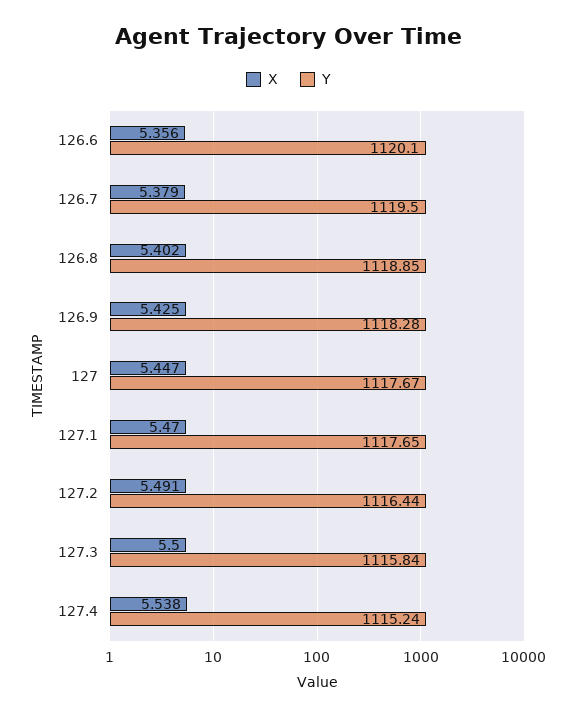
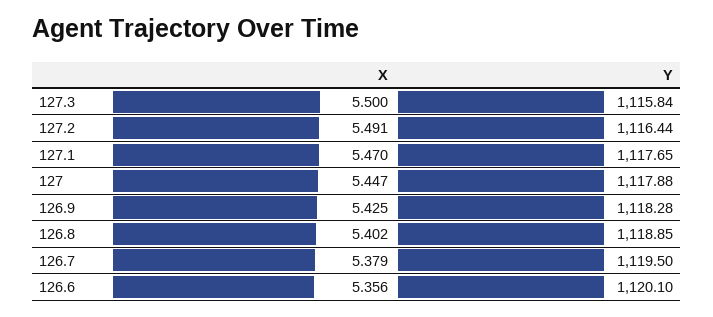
  {
    "X": {
      "126.6": 5.356,
      "126.7": 5.379,
      "126.8": 5.402,
      "126.9": 5.425,
      "127": 5.447,
      "127.1": 5.47,
      "127.2": 5.491,
-     "127.3": 5.5,
+     "127.3": 5.5
-     "127.4": 5.538
    },
    "Y": {
      "126.6": 1120.1,
      "126.7": 1119.5,
      "126.8": 1118.85,
      "126.9": 1118.28,
-     "127": 1117.67,
+     "127": 1117.88,
      "127.1": 1117.65,
      "127.2": 1116.44,
-     "127.3": 1115.84,
+     "127.3": 1115.84
-     "127.4": 1115.24
    }
  }

